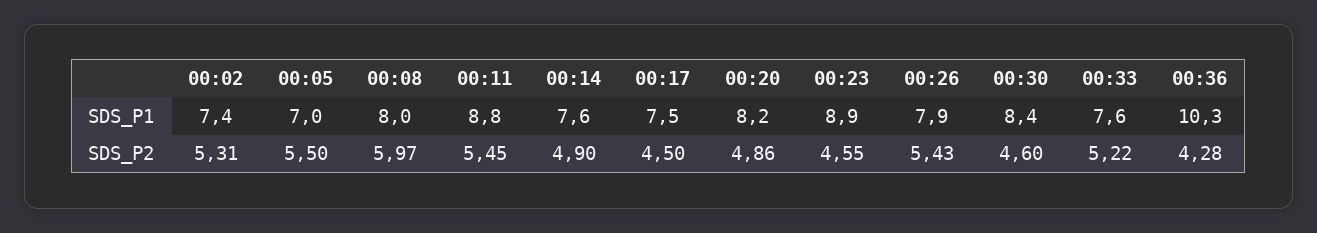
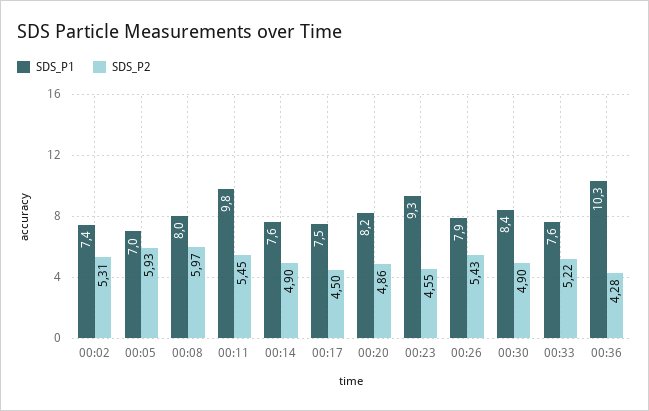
  {
    "SDS_P1": {
      "00:02": 7.4,
      "00:05": 7,
      "00:08": 8,
-     "00:11": 8.8,
+     "00:11": 9.8,
      "00:14": 7.6,
      "00:17": 7.5,
      "00:20": 8.2,
-     "00:23": 8.9,
+     "00:23": 9.3,
      "00:26": 7.9,
      "00:30": 8.4,
      "00:33": 7.6,
      "00:36": 10.3
    },
    "SDS_P2": {
      "00:02": 5.31,
-     "00:05": 5.5,
+     "00:05": 5.93,
      "00:08": 5.97,
      "00:11": 5.45,
      "00:14": 4.9,
      "00:17": 4.5,
      "00:20": 4.86,
      "00:23": 4.55,
      "00:26": 5.43,
-     "00:30": 4.6,
+     "00:30": 4.9,
      "00:33": 5.22,
      "00:36": 4.28
    }
  }

